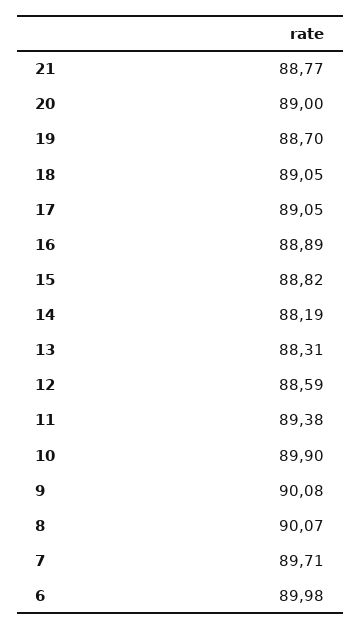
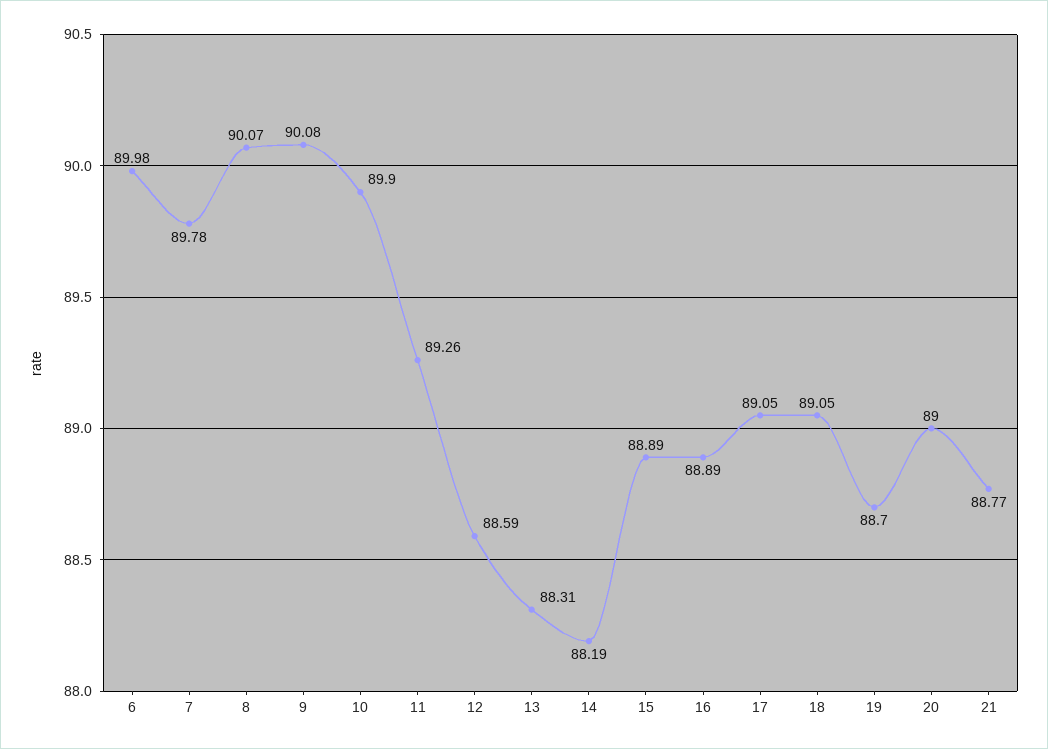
  {
    "21": 88.77,
    "20": 89,
    "19": 88.7,
    "18": 89.05,
    "17": 89.05,
    "16": 88.89,
-   "15": 88.82,
+   "15": 88.89,
    "14": 88.19,
    "13": 88.31,
    "12": 88.59,
-   "11": 89.38,
+   "11": 89.26,
    "10": 89.9,
    "9": 90.08,
    "8": 90.07,
-   "7": 89.71,
+   "7": 89.78,
    "6": 89.98
  }

